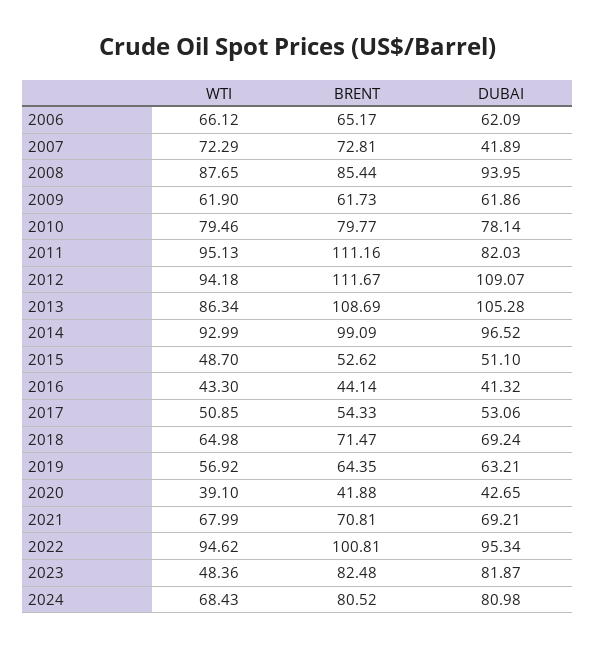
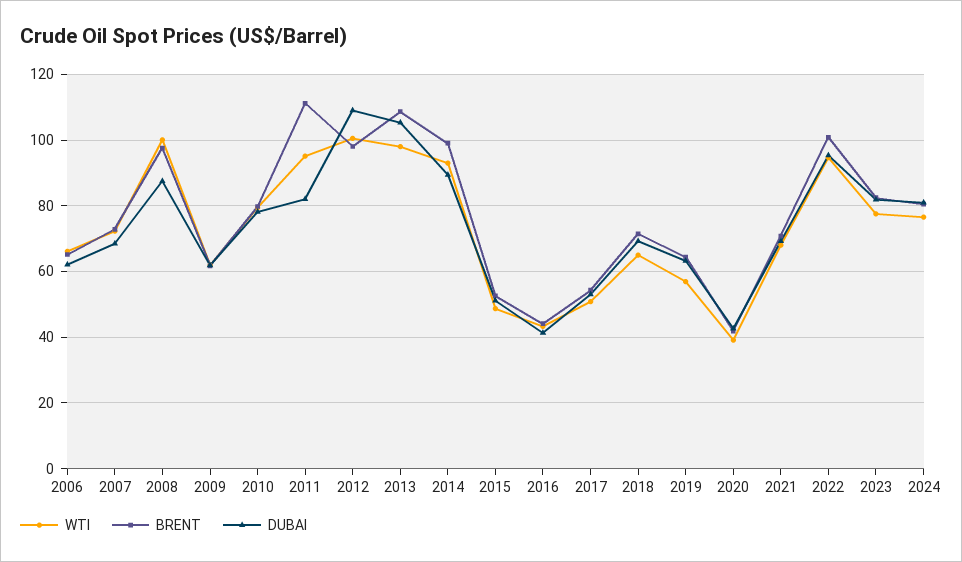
  {
    "WTI": {
      "2006": 66.12,
      "2007": 72.29,
-     "2008": 87.65,
+     "2008": 100,
      "2009": 61.9,
      "2010": 79.46,
      "2011": 95.13,
-     "2012": 94.18,
+     "2012": 100,
-     "2013": 86.34,
+     "2013": 98,
      "2014": 92.99,
      "2015": 48.7,
      "2016": 43.3,
      "2017": 50.85,
      "2018": 64.98,
      "2019": 56.92,
      "2020": 39.1,
      "2021": 67.99,
      "2022": 94.62,
-     "2023": 48.36,
+     "2023": 78,
-     "2024": 68.43
+     "2024": 76
    },
    "BRENT": {
      "2006": 65.17,
      "2007": 72.81,
-     "2008": 85.44,
+     "2008": 98,
      "2009": 61.73,
      "2010": 79.77,
      "2011": 111.16,
-     "2012": 111.67,
+     "2012": 98,
      "2013": 108.69,
      "2014": 99.09,
      "2015": 52.62,
      "2016": 44.14,
      "2017": 54.33,
      "2018": 71.47,
      "2019": 64.35,
      "2020": 41.88,
      "2021": 70.81,
      "2022": 100.81,
      "2023": 82.48,
      "2024": 80.52
    },
    "DUBAI": {
      "2006": 62.09,
-     "2007": 41.89,
+     "2007": 68,
-     "2008": 93.95,
+     "2008": 88,
      "2009": 61.86,
      "2010": 78.14,
      "2011": 82.03,
      "2012": 109.07,
      "2013": 105.28,
-     "2014": 96.52,
+     "2014": 90,
      "2015": 51.1,
      "2016": 41.32,
      "2017": 53.06,
      "2018": 69.24,
      "2019": 63.21,
      "2020": 42.65,
      "2021": 69.21,
      "2022": 95.34,
      "2023": 81.87,
      "2024": 80.98
    }
  }

